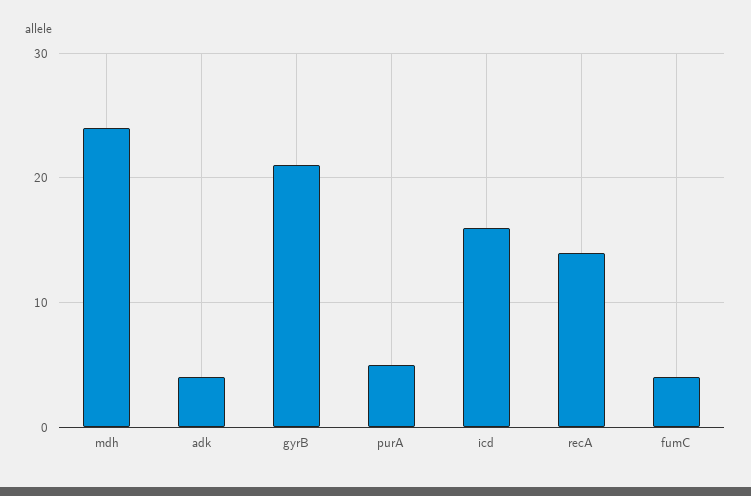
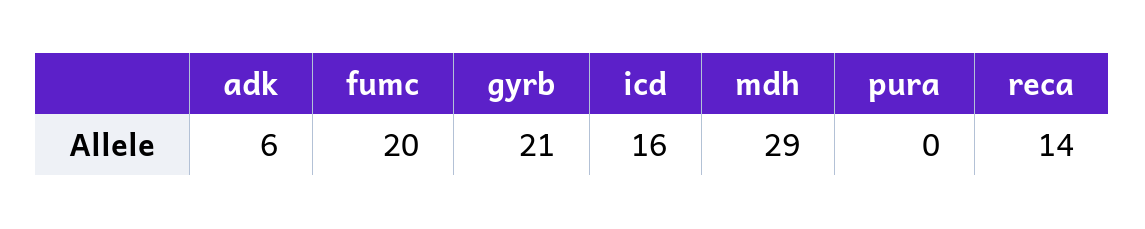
  {
-   "mdh": 24,
+   "mdh": 29,
-   "adk": 4,
+   "adk": 6,
    "gyrB": 21,
-   "purA": 5,
+   "purA": 0,
    "icd": 16,
    "recA": 14,
-   "fumC": 4
+   "fumC": 20
  }

